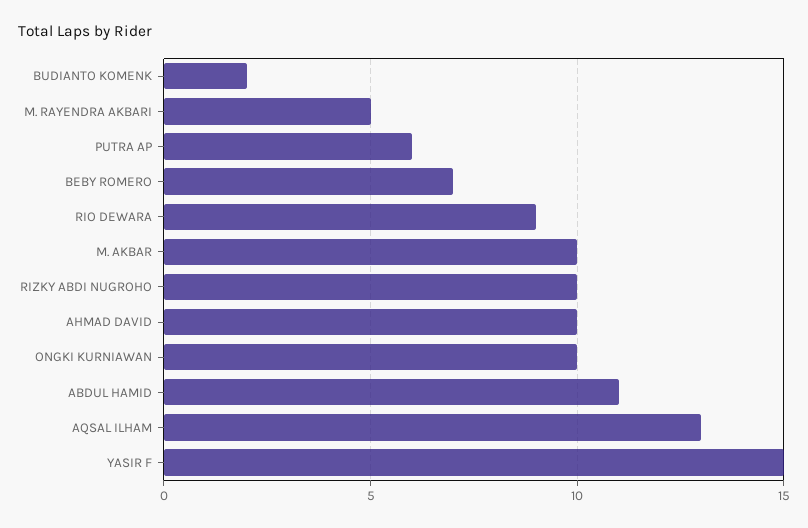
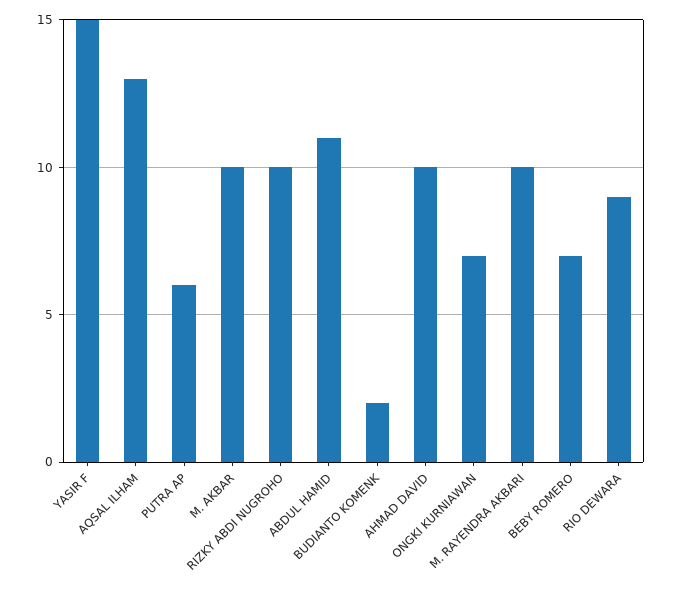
  {
    "BUDIANTO KOMENK": 2,
-   "M. RAYENDRA AKBARI": 5,
+   "M. RAYENDRA AKBARI": 10,
    "PUTRA AP": 6,
    "BEBY ROMERO": 7,
    "RIO DEWARA": 9,
    "M. AKBAR": 10,
    "RIZKY ABDI NUGROHO": 10,
    "AHMAD DAVID": 10,
-   "ONGKI KURNIAWAN": 10,
+   "ONGKI KURNIAWAN": 7,
    "ABDUL HAMID": 11,
    "AQSAL ILHAM": 13,
    "YASIR F": 15
  }

